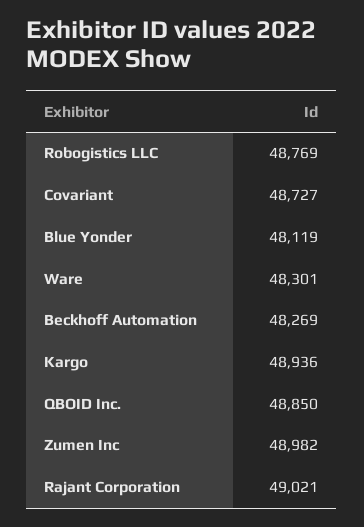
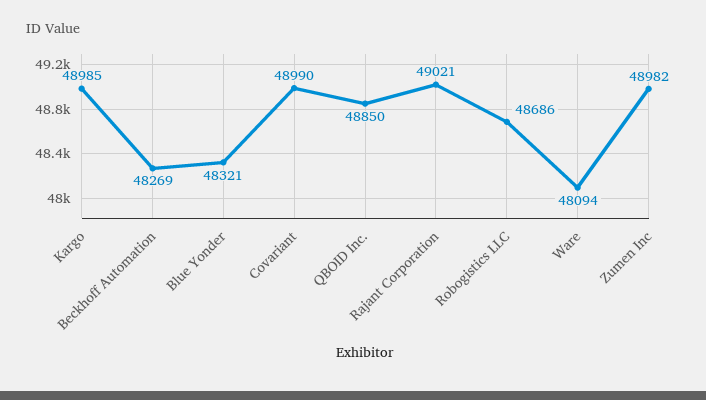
  {
-   "Robogistics LLC": 48769,
+   "Robogistics LLC": 48686,
-   "Covariant": 48727,
+   "Covariant": 48990,
-   "Blue Yonder": 48119,
+   "Blue Yonder": 48321,
-   "Ware": 48301,
+   "Ware": 48094,
    "Beckhoff Automation": 48269,
-   "Kargo": 48936,
+   "Kargo": 48985,
    "QBOID Inc.": 48850,
    "Zumen Inc": 48982,
    "Rajant Corporation": 49021
  }

